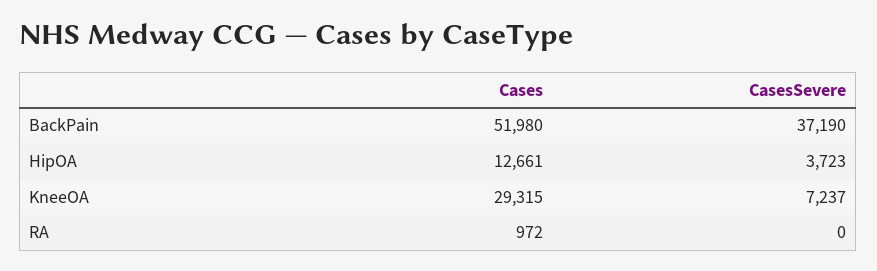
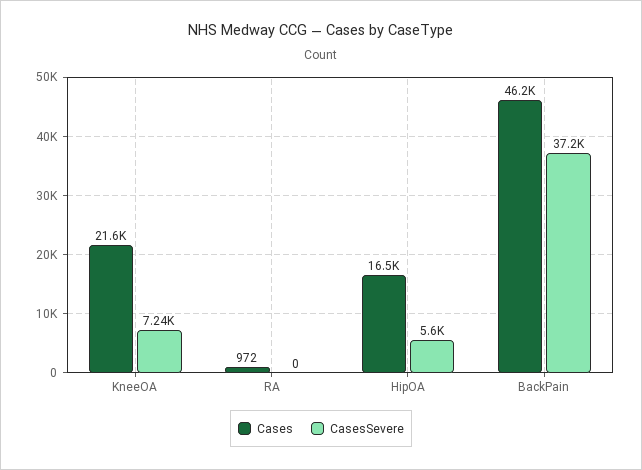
  {
    "Cases": {
-     "BackPain": 51980,
+     "BackPain": 46200,
-     "HipOA": 12661,
+     "HipOA": 16500,
-     "KneeOA": 29315,
+     "KneeOA": 21600,
      "RA": 972
    },
    "CasesSevere": {
      "BackPain": 37190,
-     "HipOA": 3723,
+     "HipOA": 5600,
      "KneeOA": 7237,
      "RA": 0
    }
  }

